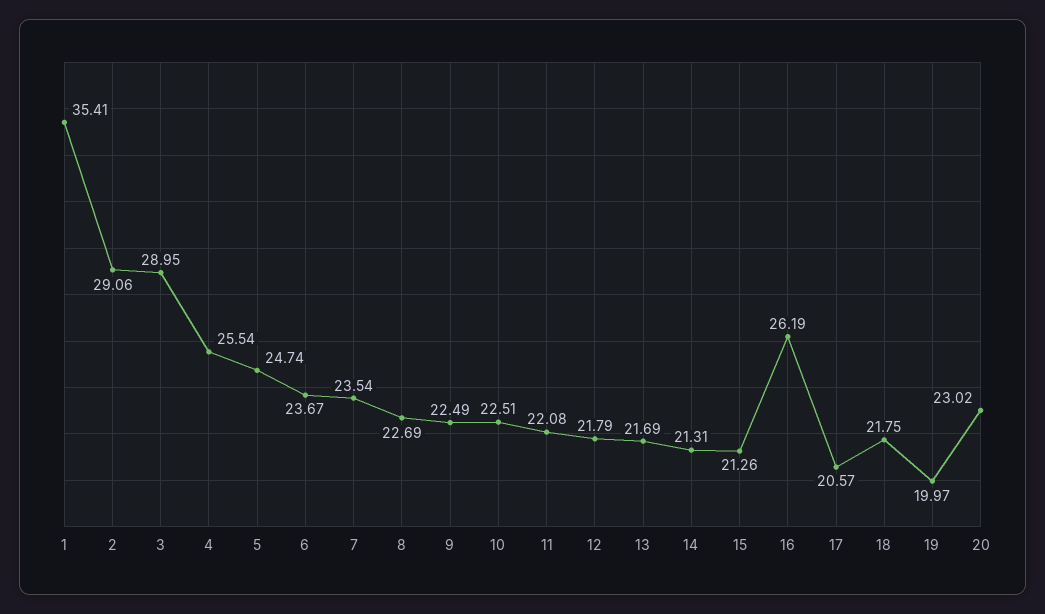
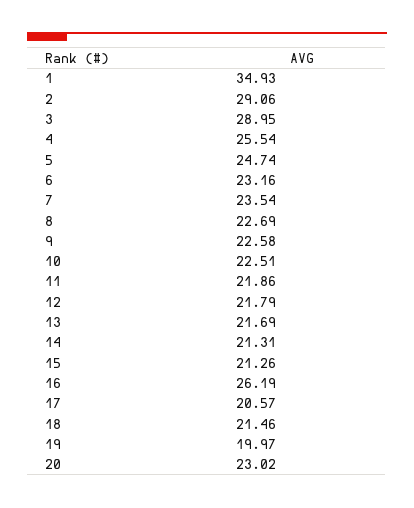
  {
-   "1": 35.41,
+   "1": 34.93,
    "2": 29.06,
    "3": 28.95,
    "4": 25.54,
    "5": 24.74,
-   "6": 23.67,
+   "6": 23.16,
    "7": 23.54,
    "8": 22.69,
-   "9": 22.49,
+   "9": 22.58,
    "10": 22.51,
-   "11": 22.08,
+   "11": 21.86,
    "12": 21.79,
    "13": 21.69,
    "14": 21.31,
    "15": 21.26,
    "16": 26.19,
    "17": 20.57,
-   "18": 21.75,
+   "18": 21.46,
    "19": 19.97,
    "20": 23.02
  }

